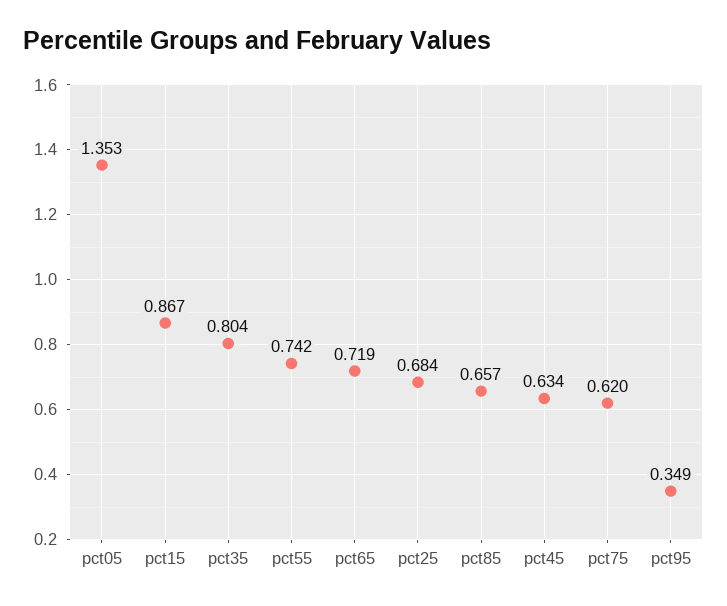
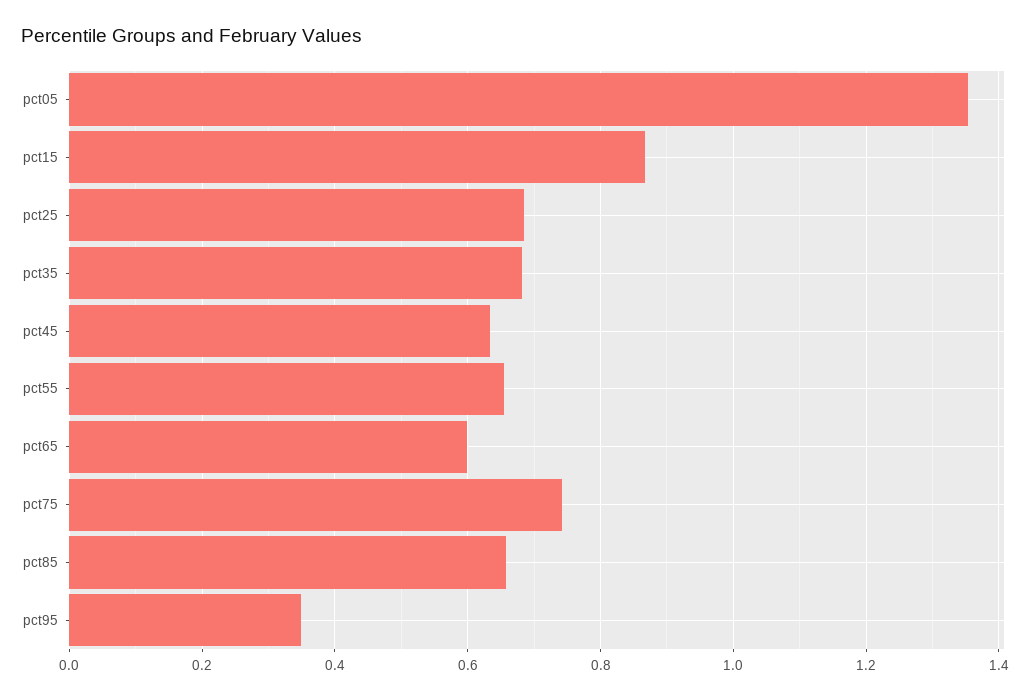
  {
    "pct05": 1.353,
    "pct15": 0.867,
-   "pct35": 0.804,
+   "pct35": 0.68,
-   "pct55": 0.742,
+   "pct55": 0.66,
-   "pct65": 0.719,
+   "pct65": 0.6,
    "pct25": 0.684,
    "pct85": 0.657,
    "pct45": 0.634,
-   "pct75": 0.62,
+   "pct75": 0.74,
    "pct95": 0.349
  }

